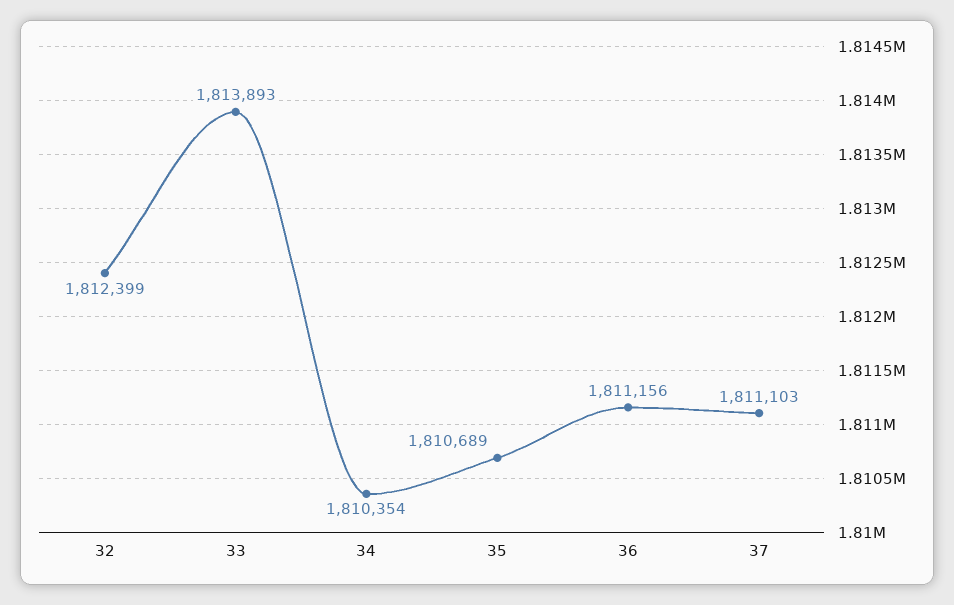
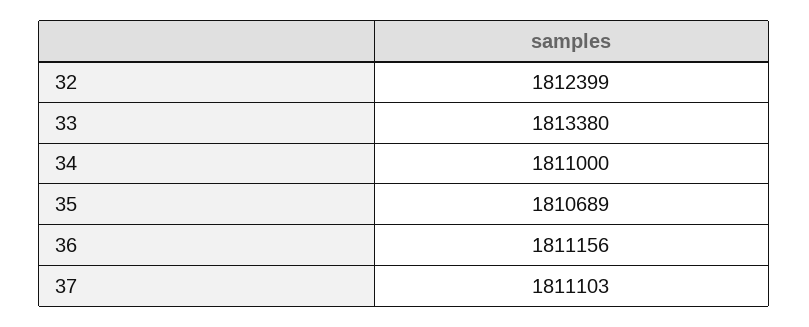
  {
    "32": 1812399,
-   "33": 1813893,
+   "33": 1813380,
-   "34": 1810354,
+   "34": 1811000,
    "35": 1810689,
    "36": 1811156,
    "37": 1811103
  }

